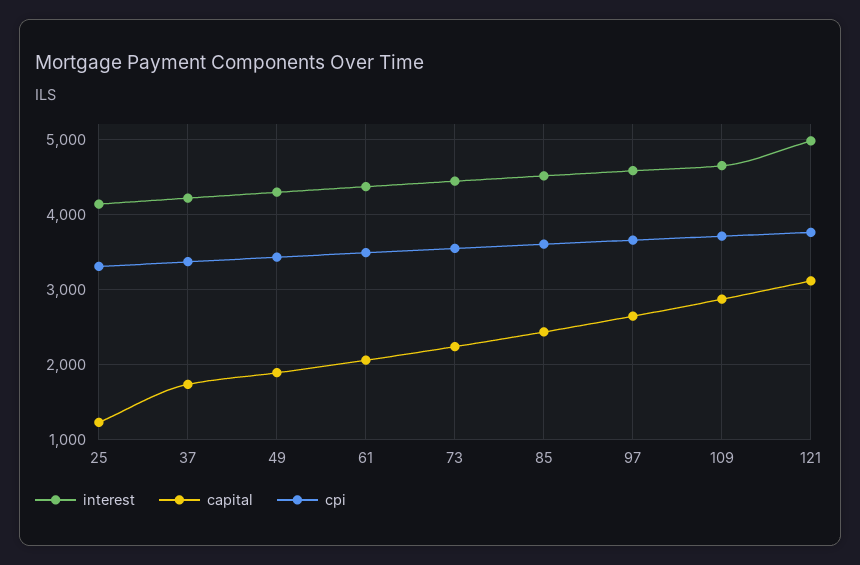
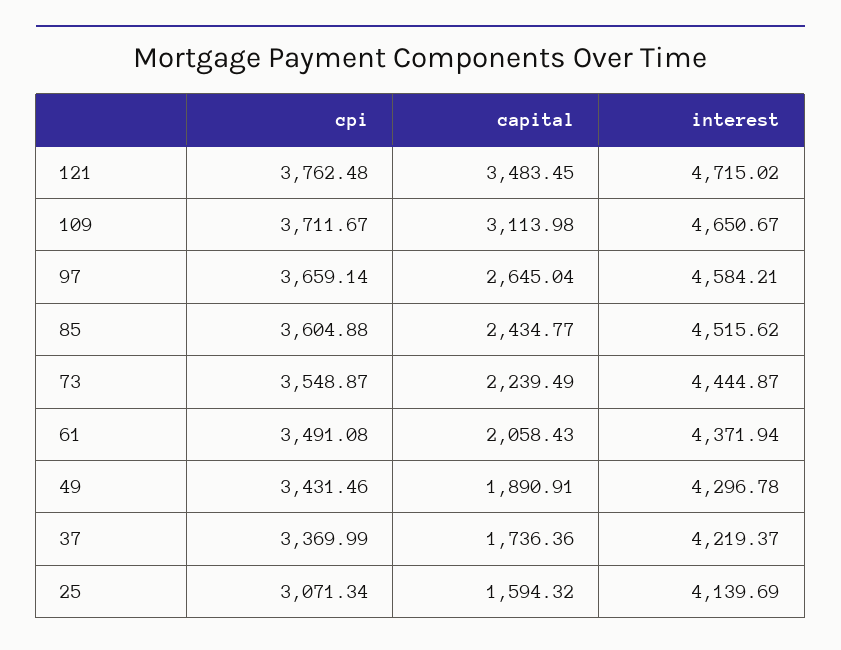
  {
    "interest": {
      "25": 4139.69,
      "37": 4219.37,
      "49": 4296.78,
      "61": 4371.94,
      "73": 4444.87,
      "85": 4515.62,
      "97": 4584.21,
      "109": 4650.67,
-     "121": 5000
+     "121": 4715.02
    },
    "capital": {
-     "25": 1200,
+     "25": 1594.32,
      "37": 1736.36,
      "49": 1890.91,
      "61": 2058.43,
      "73": 2239.49,
      "85": 2434.77,
      "97": 2645.04,
-     "109": 2900,
+     "109": 3113.98,
-     "121": 3100
+     "121": 3483.45
    },
    "cpi": {
-     "25": 3300,
+     "25": 3071.34,
      "37": 3369.99,
      "49": 3431.46,
      "61": 3491.08,
      "73": 3548.87,
      "85": 3604.88,
      "97": 3659.14,
      "109": 3711.67,
      "121": 3762.48
    }
  }

